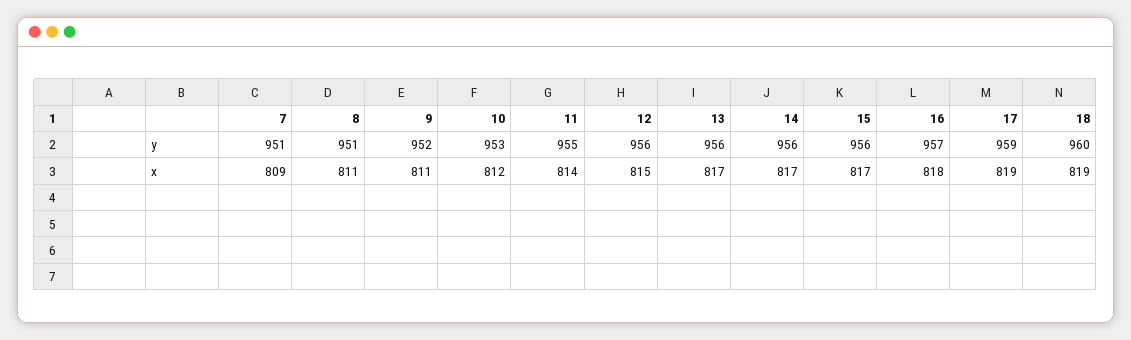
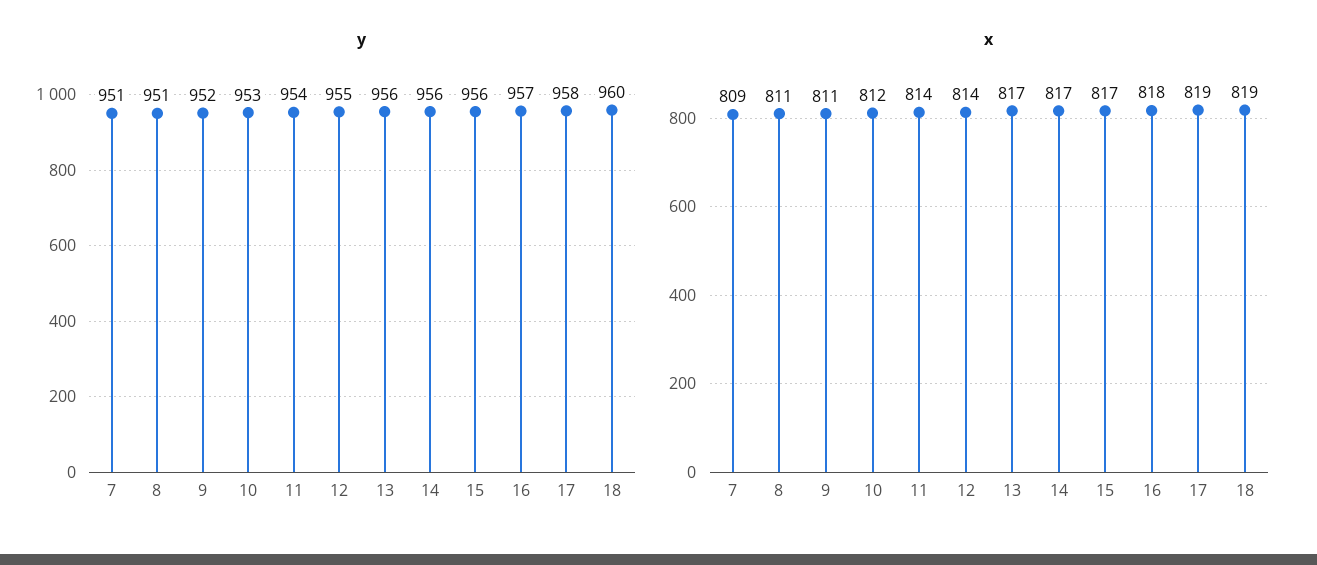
  {
    "y": {
      "7": 951,
      "8": 951,
      "9": 952,
      "10": 953,
-     "11": 955,
+     "11": 954,
-     "12": 956,
+     "12": 955,
      "13": 956,
      "14": 956,
      "15": 956,
      "16": 957,
-     "17": 959,
+     "17": 958,
      "18": 960
    },
    "x": {
      "7": 809,
      "8": 811,
      "9": 811,
      "10": 812,
      "11": 814,
-     "12": 815,
+     "12": 814,
      "13": 817,
      "14": 817,
      "15": 817,
      "16": 818,
      "17": 819,
      "18": 819
    }
  }

